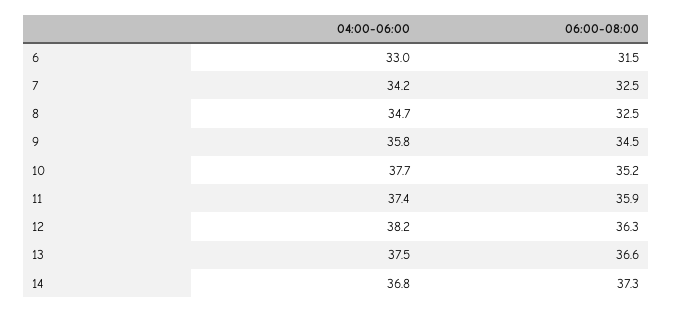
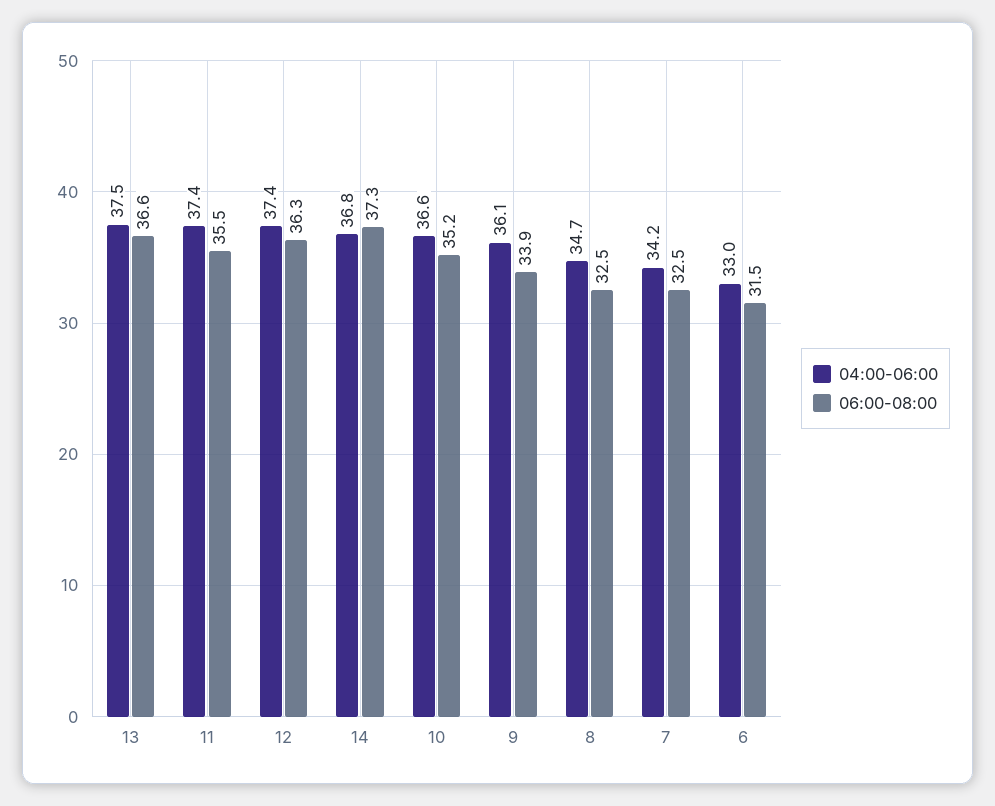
  {
    "04:00-06:00": {
      "6": 33,
      "7": 34.2,
      "8": 34.7,
-     "9": 35.8,
+     "9": 36.1,
-     "10": 37.7,
+     "10": 36.6,
      "11": 37.4,
-     "12": 38.2,
+     "12": 37.4,
      "13": 37.5,
      "14": 36.8
    },
    "06:00-08:00": {
      "6": 31.5,
      "7": 32.5,
      "8": 32.5,
-     "9": 34.5,
+     "9": 33.9,
      "10": 35.2,
-     "11": 35.9,
+     "11": 35.5,
      "12": 36.3,
      "13": 36.6,
      "14": 37.3
    }
  }

